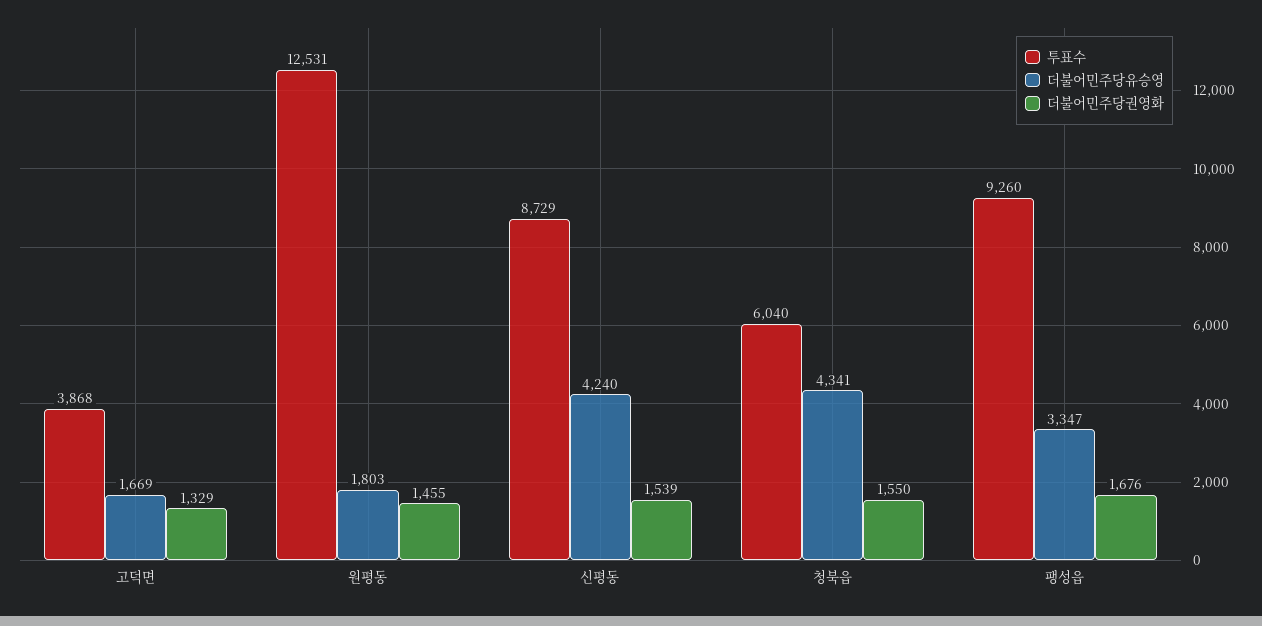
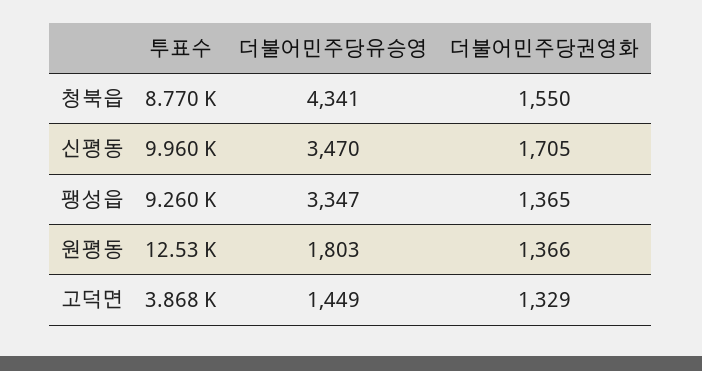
  {
    "투표수": {
      "고덕면": 3868,
      "원평동": 12531,
-     "신평동": 8729,
+     "신평동": 9960,
-     "청북읍": 6040,
+     "청북읍": 8770,
      "팽성읍": 9260
    },
    "더불어민주당유승영": {
-     "고덕면": 1669,
+     "고덕면": 1449,
      "원평동": 1803,
-     "신평동": 4240,
+     "신평동": 3470,
      "청북읍": 4341,
      "팽성읍": 3347
    },
    "더불어민주당권영화": {
      "고덕면": 1329,
-     "원평동": 1455,
+     "원평동": 1366,
-     "신평동": 1539,
+     "신평동": 1705,
      "청북읍": 1550,
-     "팽성읍": 1676
+     "팽성읍": 1365
    }
  }

